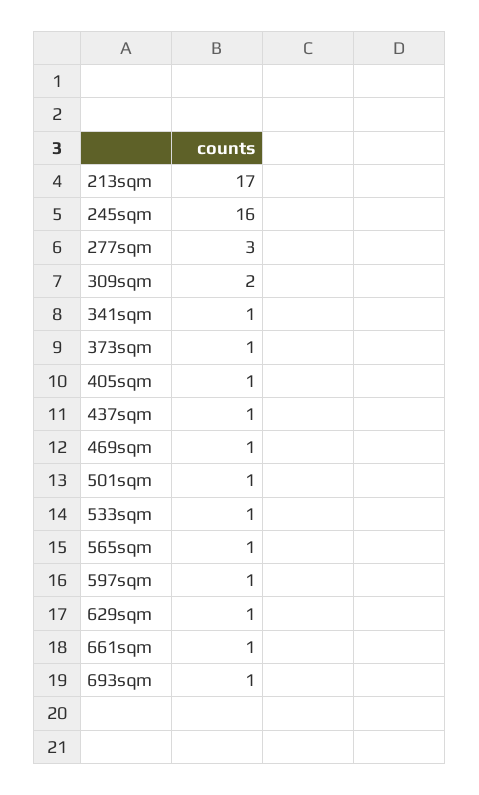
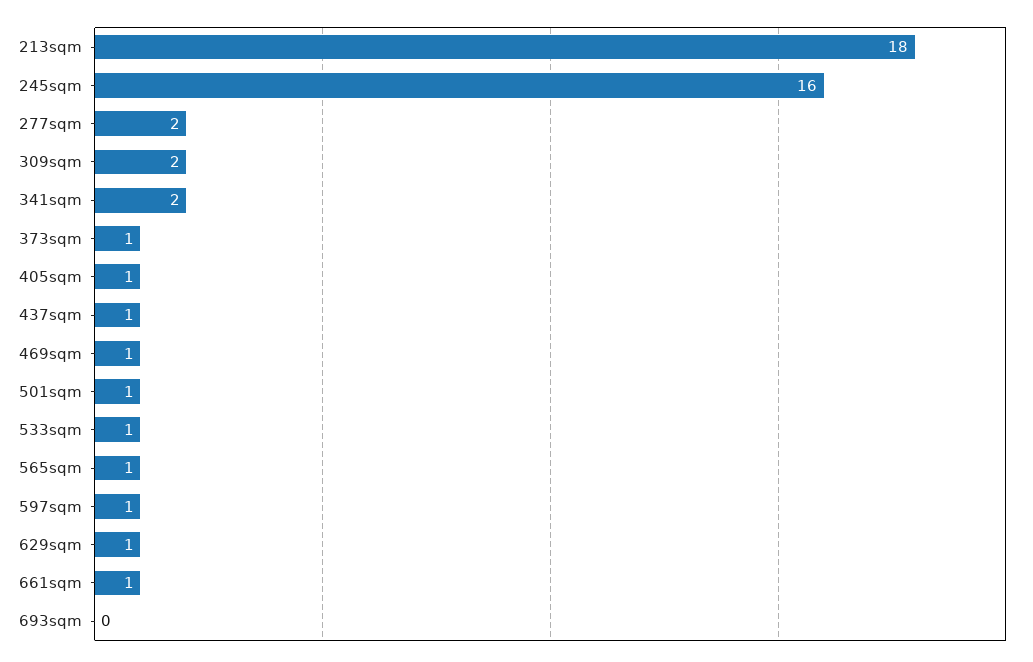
  {
-   "213sqm": 17,
+   "213sqm": 18,
    "245sqm": 16,
-   "277sqm": 3,
+   "277sqm": 2,
    "309sqm": 2,
-   "341sqm": 1,
+   "341sqm": 2,
    "373sqm": 1,
    "405sqm": 1,
    "437sqm": 1,
    "469sqm": 1,
    "501sqm": 1,
    "533sqm": 1,
    "565sqm": 1,
    "597sqm": 1,
    "629sqm": 1,
    "661sqm": 1,
-   "693sqm": 1
+   "693sqm": 0
  }

